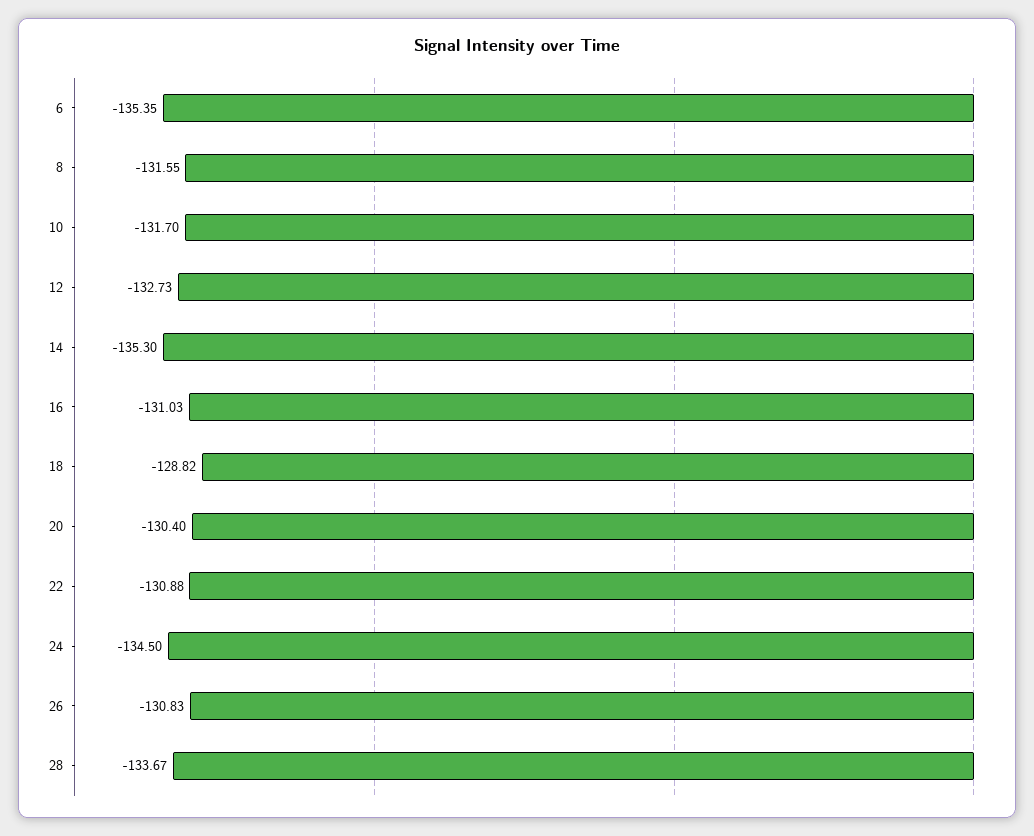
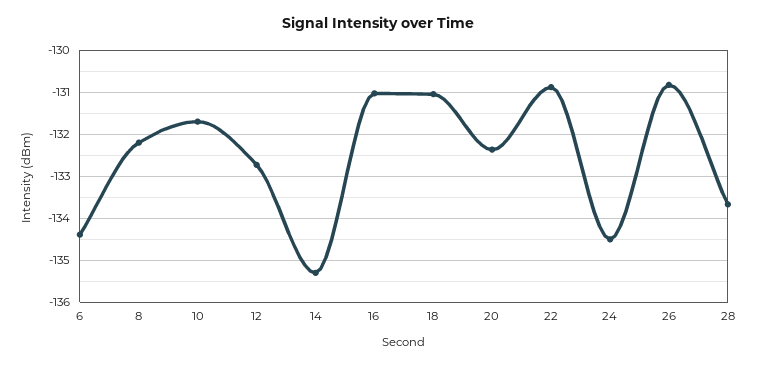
  {
-   "6": -135.35,
+   "6": -134.4,
-   "8": -131.55,
+   "8": -132.2,
    "10": -131.7,
    "12": -132.73,
    "14": -135.3,
    "16": -131.03,
-   "18": -128.82,
+   "18": -131,
-   "20": -130.4,
+   "20": -132.4,
    "22": -130.88,
    "24": -134.5,
    "26": -130.83,
    "28": -133.67
  }

